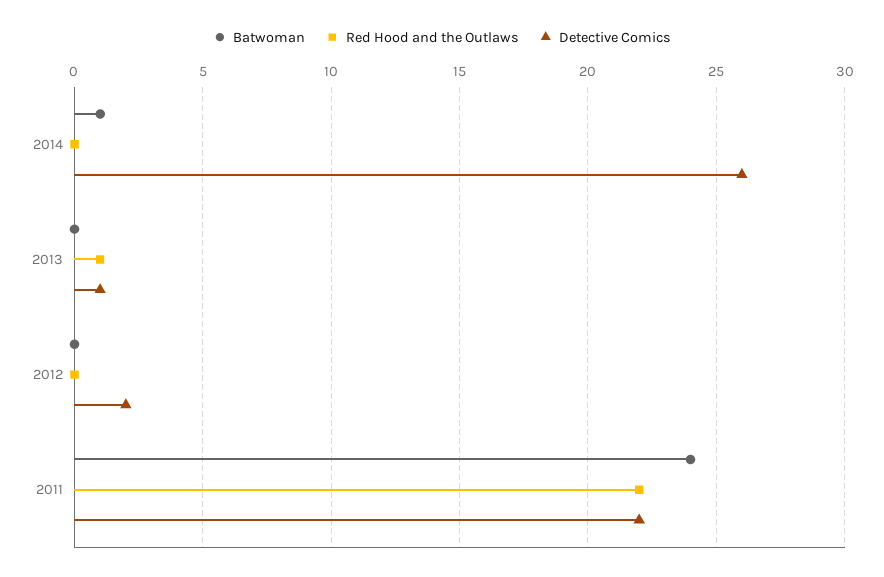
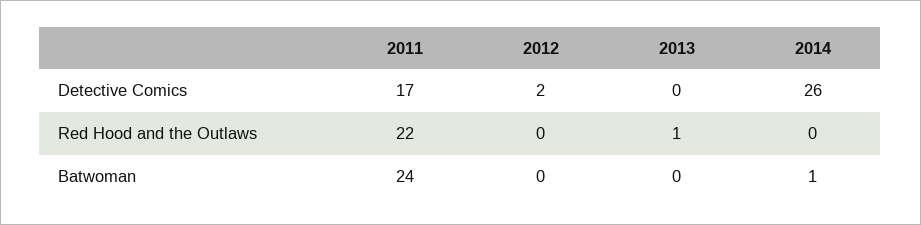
  {
    "Batwoman": {
      "2014": 1,
      "2013": 0,
      "2012": 0,
      "2011": 24
    },
    "Red Hood and the Outlaws": {
      "2014": 0,
      "2013": 1,
      "2012": 0,
      "2011": 22
    },
    "Detective Comics": {
      "2014": 26,
-     "2013": 1,
+     "2013": 0,
      "2012": 2,
-     "2011": 22
+     "2011": 17
    }
  }

